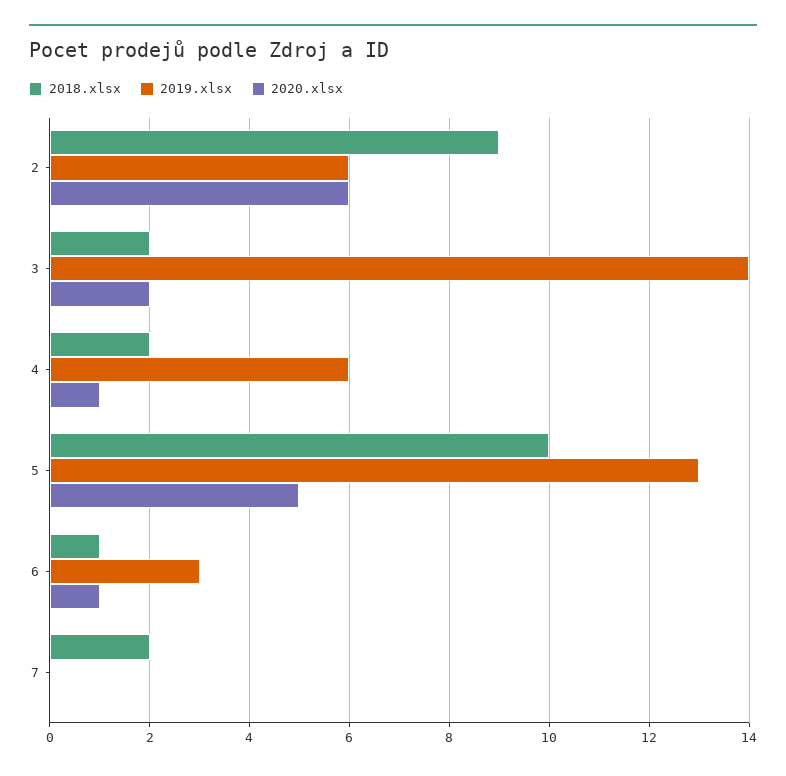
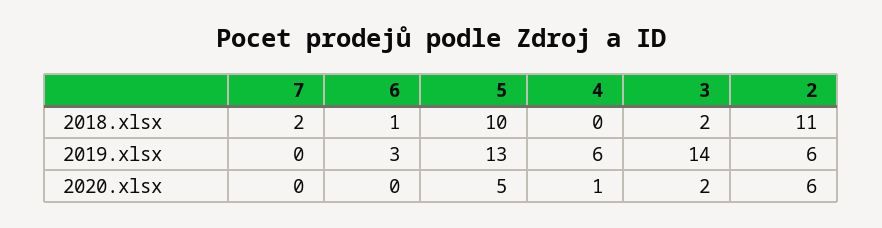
  {
    "2018.xlsx": {
-     "2": 9,
+     "2": 11,
      "3": 2,
-     "4": 2,
+     "4": 0,
      "5": 10,
      "6": 1,
      "7": 2
    },
    "2019.xlsx": {
      "2": 6,
      "3": 14,
      "4": 6,
      "5": 13,
      "6": 3,
      "7": 0
    },
    "2020.xlsx": {
      "2": 6,
      "3": 2,
      "4": 1,
      "5": 5,
-     "6": 1,
+     "6": 0,
      "7": 0
    }
  }

